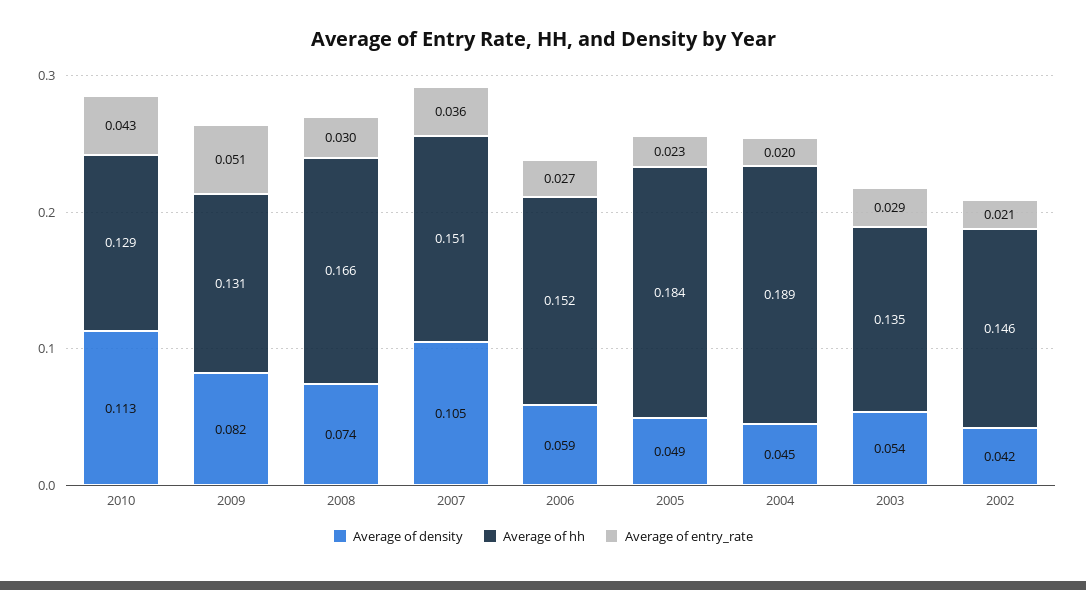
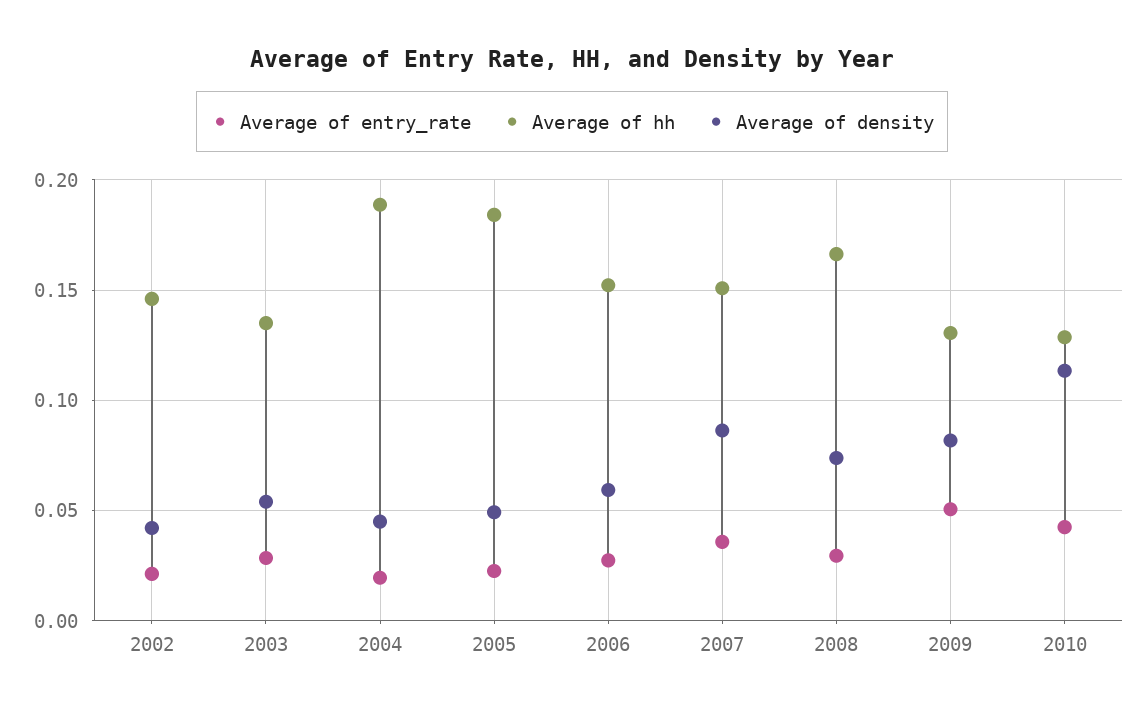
  {
    "Average of density": {
      "2010": 0.113,
      "2009": 0.082,
      "2008": 0.074,
-     "2007": 0.105,
+     "2007": 0.085,
      "2006": 0.059,
      "2005": 0.049,
      "2004": 0.045,
      "2003": 0.054,
      "2002": 0.042
    },
    "Average of hh": {
      "2010": 0.129,
      "2009": 0.131,
      "2008": 0.166,
      "2007": 0.151,
      "2006": 0.152,
      "2005": 0.184,
      "2004": 0.189,
      "2003": 0.135,
      "2002": 0.146
    },
    "Average of entry_rate": {
      "2010": 0.043,
      "2009": 0.051,
      "2008": 0.03,
      "2007": 0.036,
      "2006": 0.027,
      "2005": 0.023,
      "2004": 0.02,
      "2003": 0.029,
      "2002": 0.021
    }
  }

